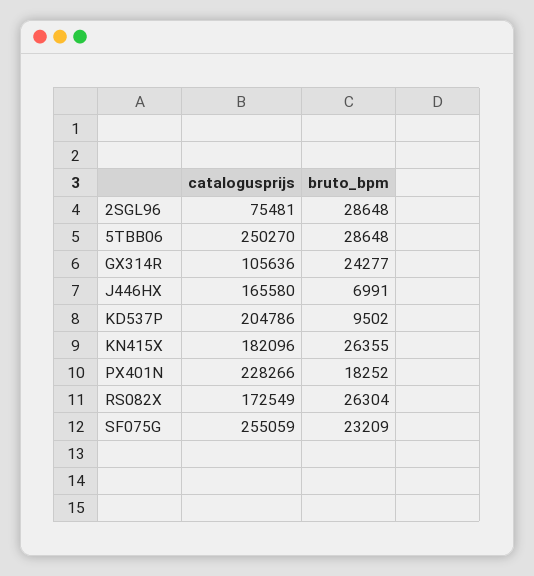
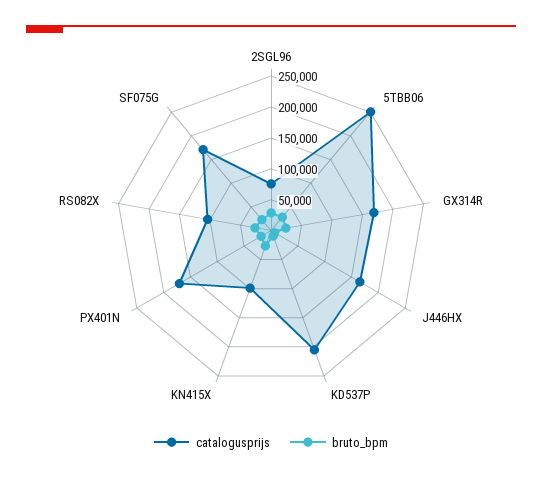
  {
    "catalogusprijs": {
      "2SGL96": 75481,
      "5TBB06": 250270,
-     "GX314R": 105636,
+     "GX314R": 175000,
      "J446HX": 165580,
      "KD537P": 204786,
-     "KN415X": 182096,
+     "KN415X": 100000,
-     "PX401N": 228266,
+     "PX401N": 175000,
-     "RS082X": 172549,
+     "RS082X": 100000,
-     "SF075G": 255059
+     "SF075G": 175000
    },
    "bruto_bpm": {
      "2SGL96": 28648,
      "5TBB06": 28648,
      "GX314R": 24277,
      "J446HX": 6991,
      "KD537P": 9502,
      "KN415X": 26355,
      "PX401N": 18252,
      "RS082X": 26304,
      "SF075G": 23209
    }
  }

